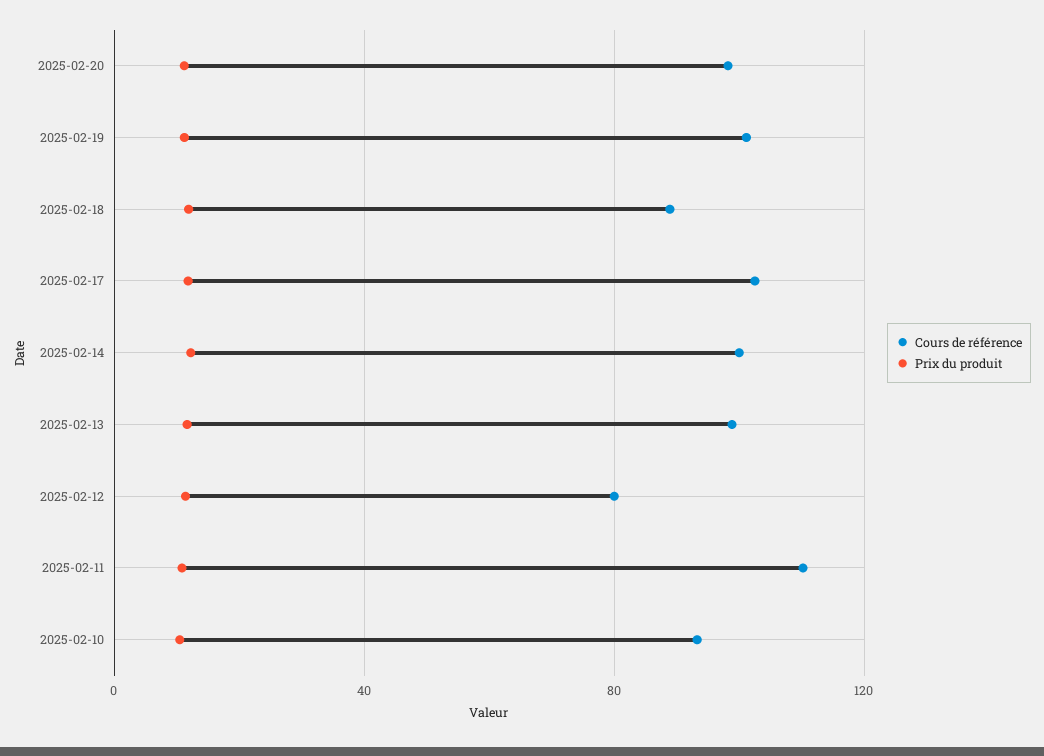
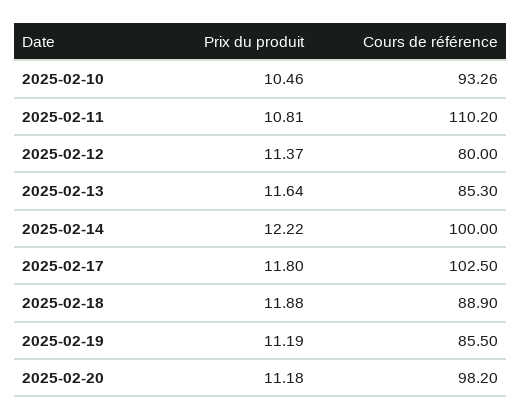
  {
    "Cours de référence": {
      "2025-02-20": 98.2,
-     "2025-02-19": 100,
+     "2025-02-19": 85.5,
      "2025-02-18": 88.9,
      "2025-02-17": 102.5,
      "2025-02-14": 100,
-     "2025-02-13": 100,
+     "2025-02-13": 85.3,
      "2025-02-12": 80,
      "2025-02-11": 110.2,
      "2025-02-10": 93.26
    },
    "Prix du produit": {
      "2025-02-20": 11.18,
      "2025-02-19": 11.19,
      "2025-02-18": 11.88,
      "2025-02-17": 11.8,
      "2025-02-14": 12.22,
      "2025-02-13": 11.64,
      "2025-02-12": 11.37,
      "2025-02-11": 10.81,
      "2025-02-10": 10.46
    }
  }

